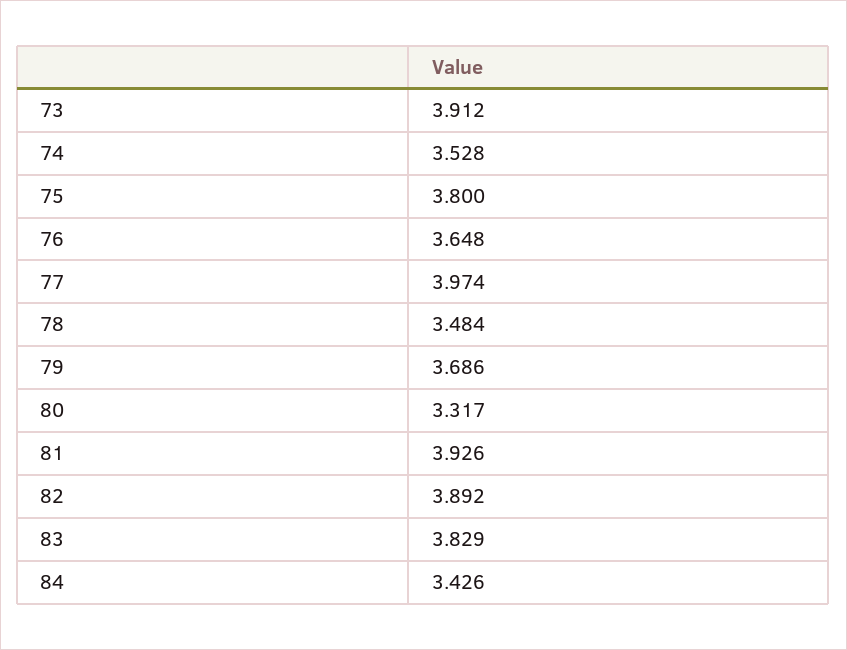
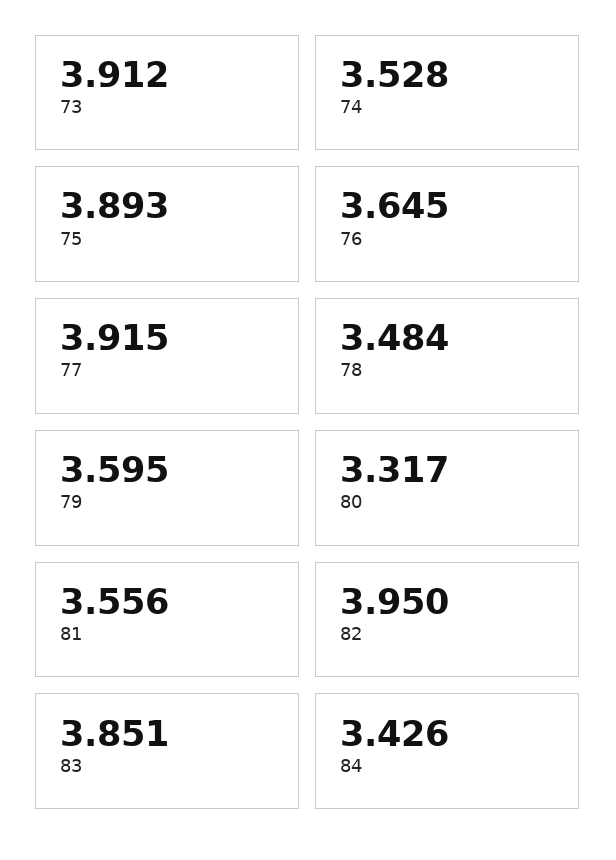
  {
    "73": 3.912,
    "74": 3.528,
-   "75": 3.8,
+   "75": 3.893,
-   "76": 3.648,
+   "76": 3.645,
-   "77": 3.974,
+   "77": 3.915,
    "78": 3.484,
-   "79": 3.686,
+   "79": 3.595,
    "80": 3.317,
-   "81": 3.926,
+   "81": 3.556,
-   "82": 3.892,
+   "82": 3.95,
-   "83": 3.829,
+   "83": 3.851,
    "84": 3.426
  }

